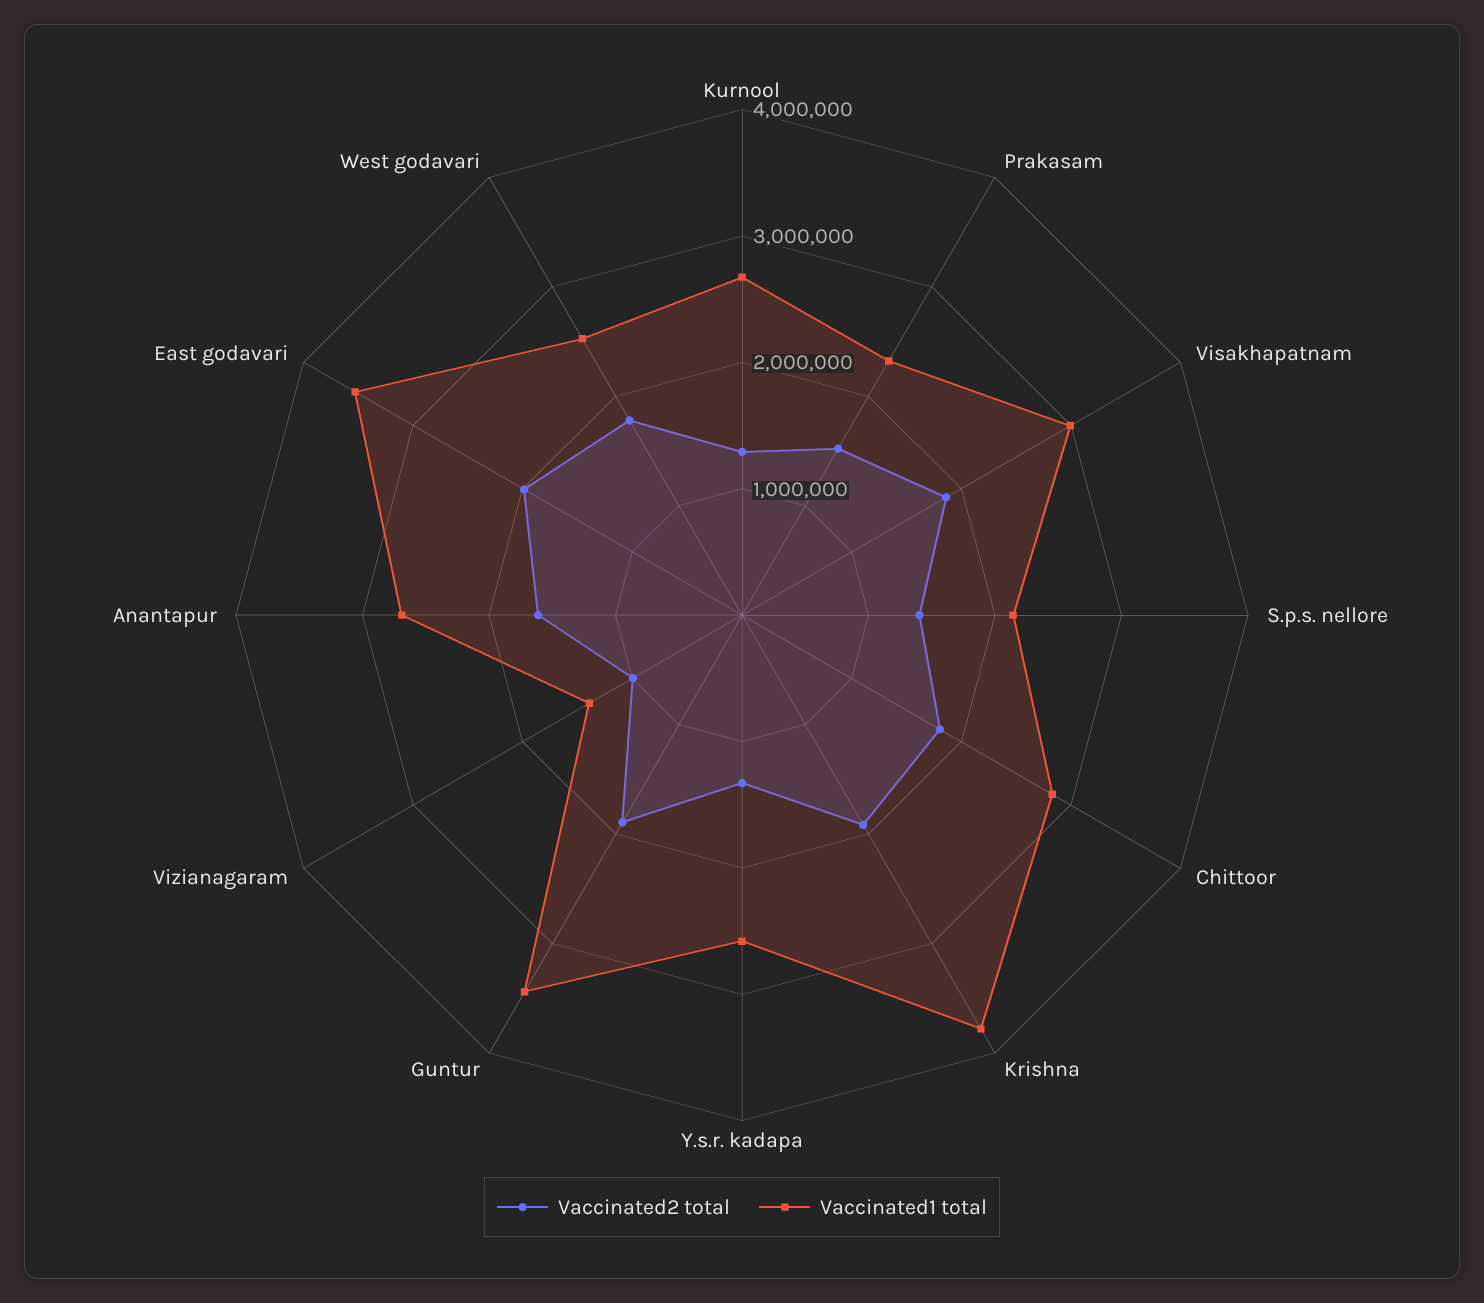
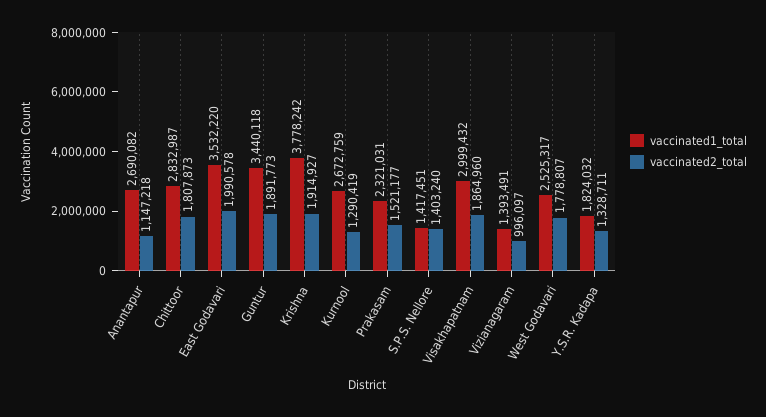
  {
    "Vaccinated2 total": {
      "Kurnool": 1290419,
      "Prakasam": 1521177,
      "Visakhapatnam": 1864960,
      "S.p.s. nellore": 1403240,
      "Chittoor": 1807873,
      "Krishna": 1914927,
      "Y.s.r. kadapa": 1328711,
      "Guntur": 1891773,
      "Vizianagaram": 996097,
-     "Anantapur": 1600000,
+     "Anantapur": 1147218,
      "East godavari": 1990578,
      "West godavari": 1778807
    },
    "Vaccinated1 total": {
      "Kurnool": 2672759,
      "Prakasam": 2321031,
      "Visakhapatnam": 2999432,
-     "S.p.s. nellore": 2200000,
+     "S.p.s. nellore": 1417451,
      "Chittoor": 2832987,
      "Krishna": 3778242,
-     "Y.s.r. kadapa": 2600000,
+     "Y.s.r. kadapa": 1824032,
      "Guntur": 3440118,
      "Vizianagaram": 1393491,
      "Anantapur": 2690082,
      "East godavari": 3532220,
      "West godavari": 2525317
    }
  }

